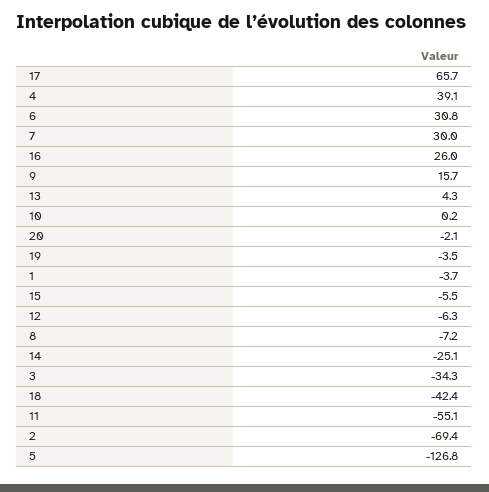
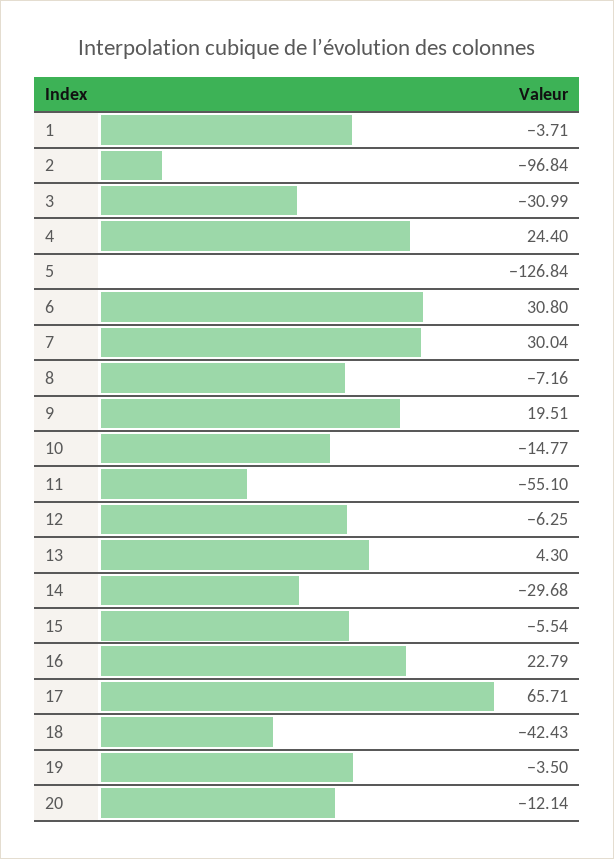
  {
    "17": 65.71,
-   "4": 39.1,
+   "4": 24.4,
    "6": 30.8,
    "7": 30.04,
-   "16": 26,
+   "16": 22.79,
-   "9": 15.7,
+   "9": 19.51,
    "13": 4.3,
-   "10": 0.2,
+   "10": -14.77,
-   "20": -2.1,
+   "20": -12.14,
    "19": -3.5,
    "1": -3.71,
    "15": -5.54,
    "12": -6.25,
    "8": -7.16,
-   "14": -25.1,
+   "14": -29.68,
-   "3": -34.3,
+   "3": -30.99,
    "18": -42.43,
    "11": -55.1,
-   "2": -69.4,
+   "2": -96.84,
    "5": -126.84
  }

